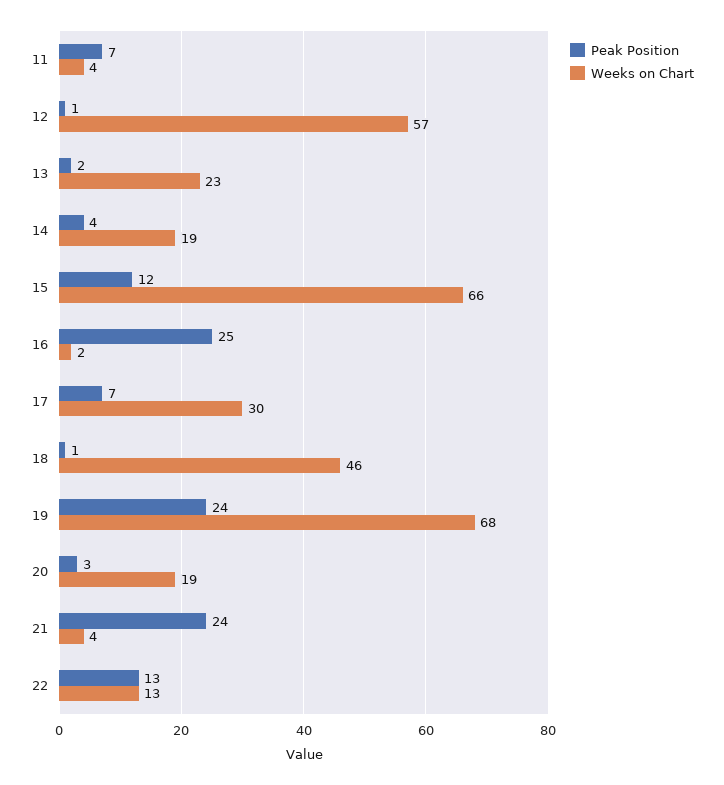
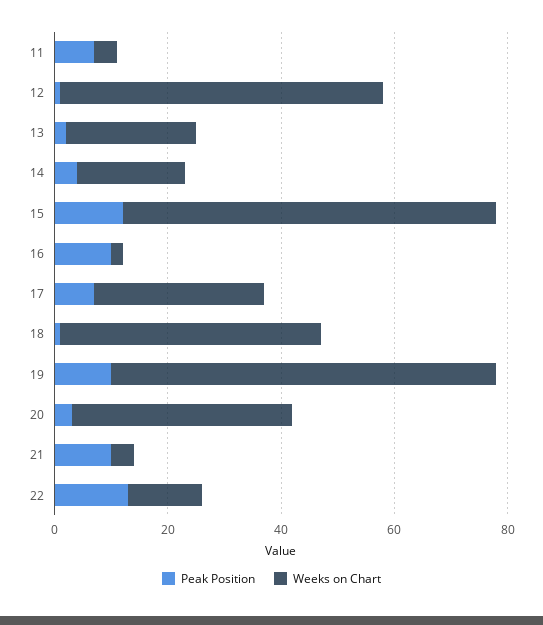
  {
    "Peak Position": {
      "11": 7,
      "12": 1,
      "13": 2,
      "14": 4,
      "15": 12,
-     "16": 25,
+     "16": 10,
      "17": 7,
      "18": 1,
-     "19": 24,
+     "19": 10,
      "20": 3,
-     "21": 24,
+     "21": 10,
      "22": 13
    },
    "Weeks on Chart": {
      "11": 4,
      "12": 57,
      "13": 23,
      "14": 19,
      "15": 66,
      "16": 2,
      "17": 30,
      "18": 46,
      "19": 68,
-     "20": 19,
+     "20": 40,
      "21": 4,
      "22": 13
    }
  }

